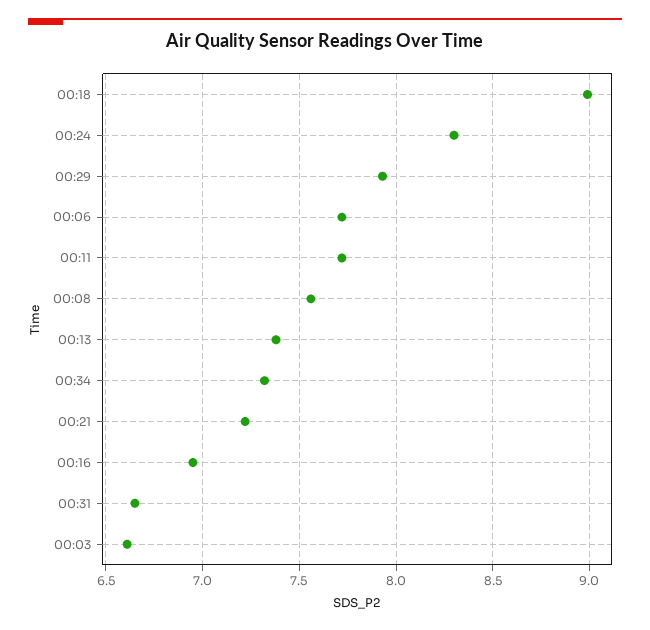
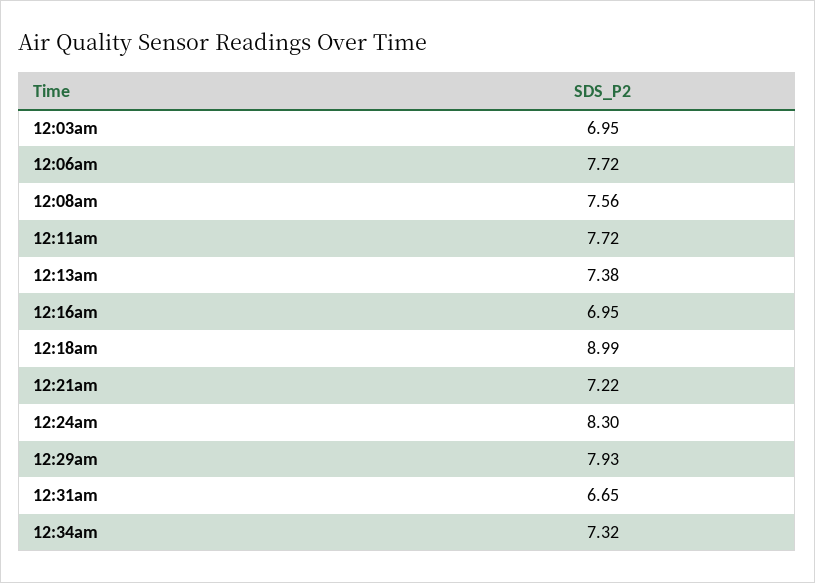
  {
    "00:18": 8.99,
    "00:24": 8.3,
    "00:29": 7.93,
    "00:06": 7.72,
    "00:11": 7.72,
    "00:08": 7.56,
    "00:13": 7.38,
    "00:34": 7.32,
    "00:21": 7.22,
    "00:16": 6.95,
    "00:31": 6.65,
-   "00:03": 6.6
+   "00:03": 6.95
  }

